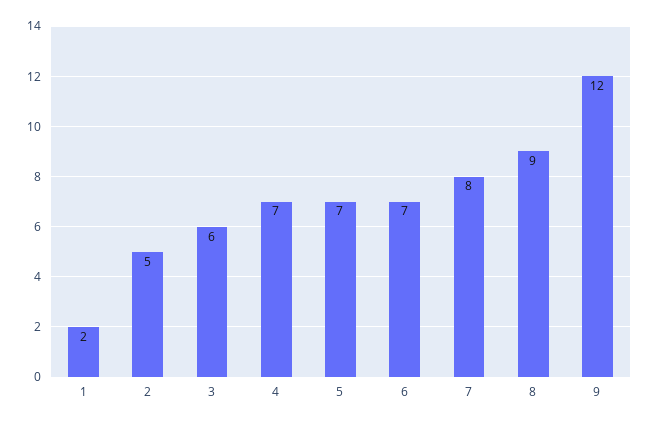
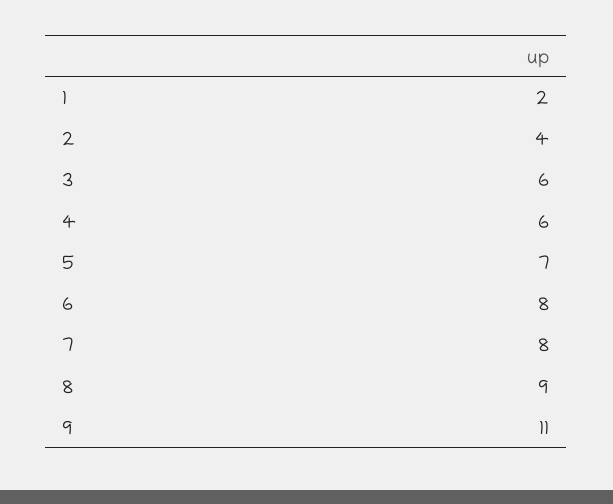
  {
    "1": 2,
-   "2": 5,
+   "2": 4,
    "3": 6,
-   "4": 7,
+   "4": 6,
    "5": 7,
-   "6": 7,
+   "6": 8,
    "7": 8,
    "8": 9,
-   "9": 12
+   "9": 11
  }

